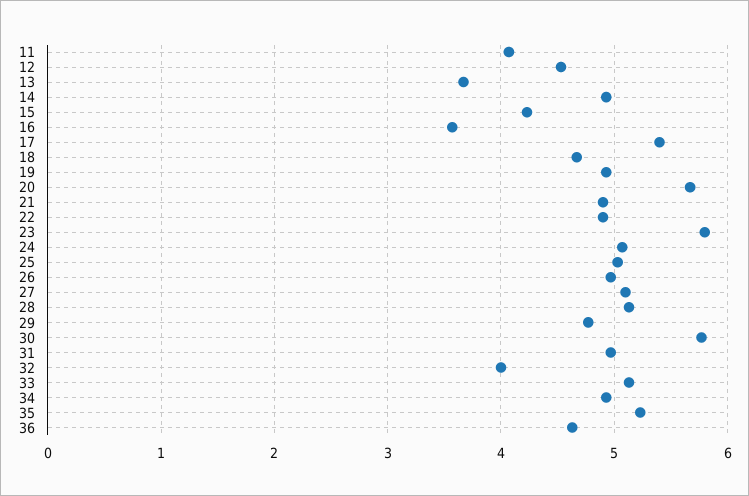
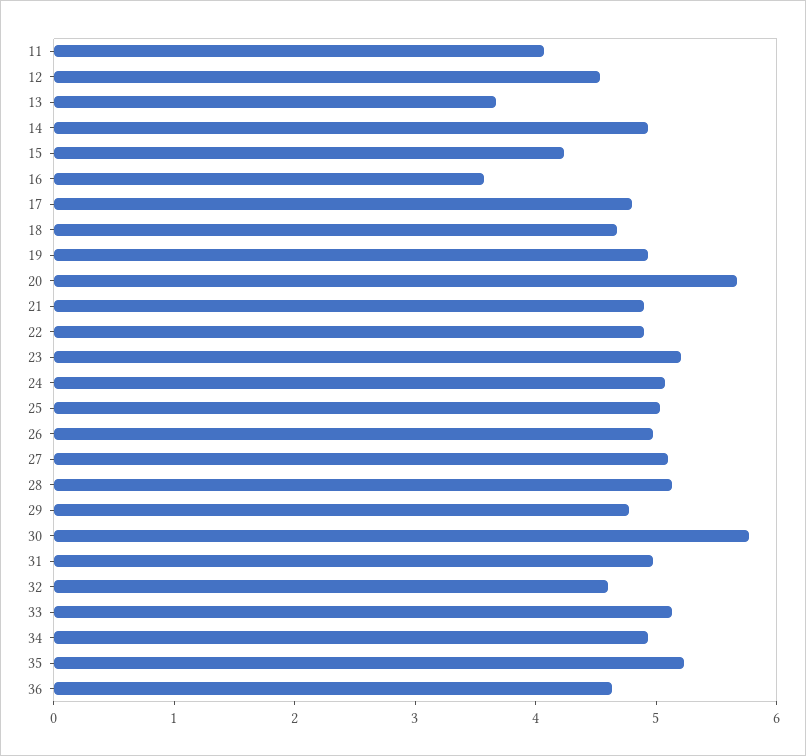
  {
    "11": 4.1,
    "12": 4.5,
    "13": 3.7,
    "14": 4.9,
    "15": 4.2,
    "16": 3.6,
-   "17": 5.4,
+   "17": 4.8,
    "18": 4.7,
    "19": 4.9,
    "20": 5.7,
    "21": 4.9,
    "22": 4.9,
-   "23": 5.8,
+   "23": 5.2,
    "24": 5.1,
    "25": 5,
    "26": 5,
    "27": 5.1,
    "28": 5.1,
    "29": 4.8,
    "30": 5.8,
    "31": 5,
-   "32": 4,
+   "32": 4.6,
    "33": 5.1,
    "34": 4.9,
    "35": 5.2,
    "36": 4.6
  }

